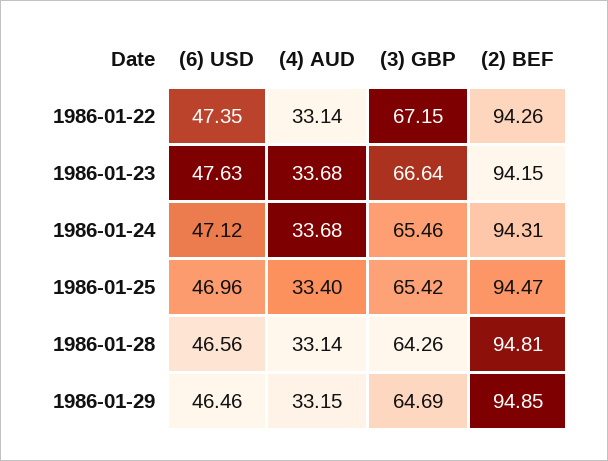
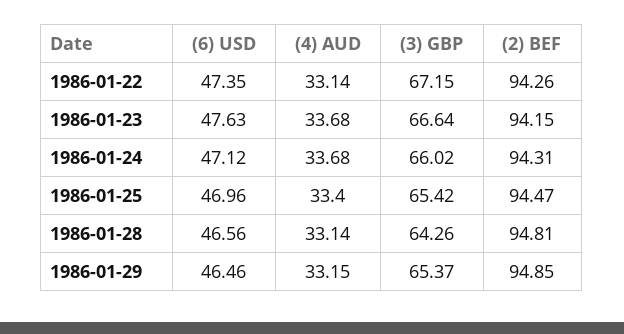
  {
    "(6) USD": {
      "1986-01-22": 47.35,
      "1986-01-23": 47.63,
      "1986-01-24": 47.12,
      "1986-01-25": 46.96,
      "1986-01-28": 46.56,
      "1986-01-29": 46.46
    },
    "(4) AUD": {
      "1986-01-22": 33.14,
      "1986-01-23": 33.68,
      "1986-01-24": 33.68,
      "1986-01-25": 33.4,
      "1986-01-28": 33.14,
      "1986-01-29": 33.15
    },
    "(3) GBP": {
      "1986-01-22": 67.15,
      "1986-01-23": 66.64,
-     "1986-01-24": 65.46,
+     "1986-01-24": 66.02,
      "1986-01-25": 65.42,
      "1986-01-28": 64.26,
-     "1986-01-29": 64.69
+     "1986-01-29": 65.37
    },
    "(2) BEF": {
      "1986-01-22": 94.26,
      "1986-01-23": 94.15,
      "1986-01-24": 94.31,
      "1986-01-25": 94.47,
      "1986-01-28": 94.81,
      "1986-01-29": 94.85
    }
  }

